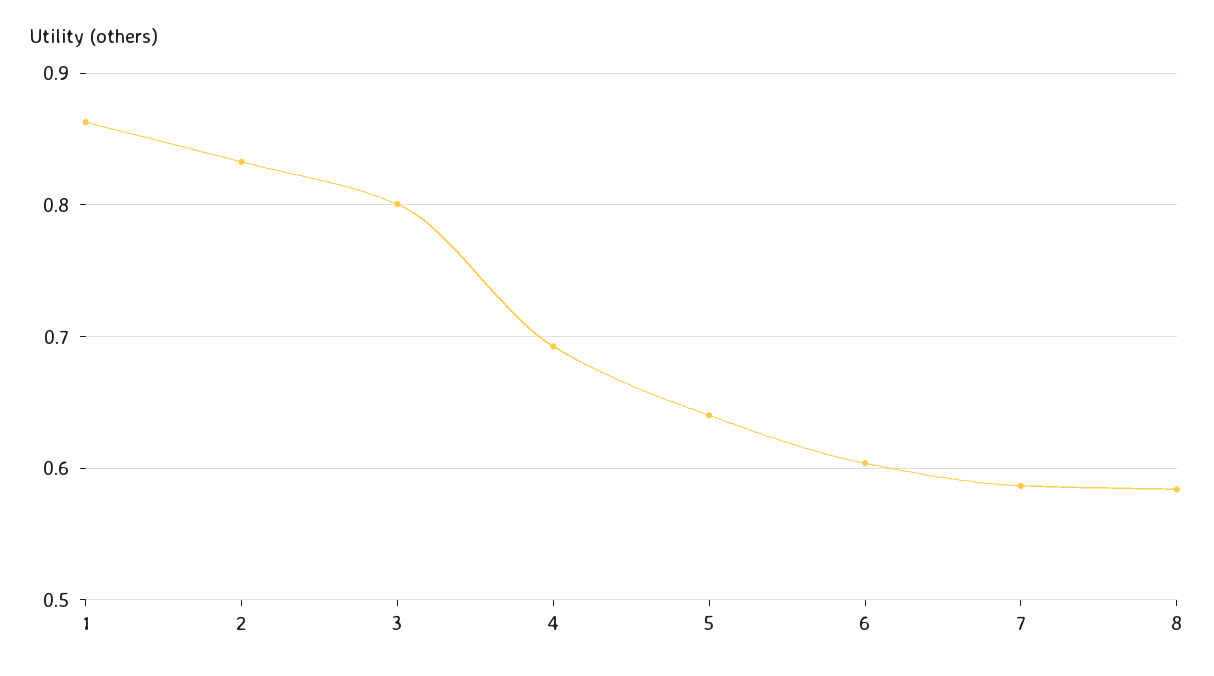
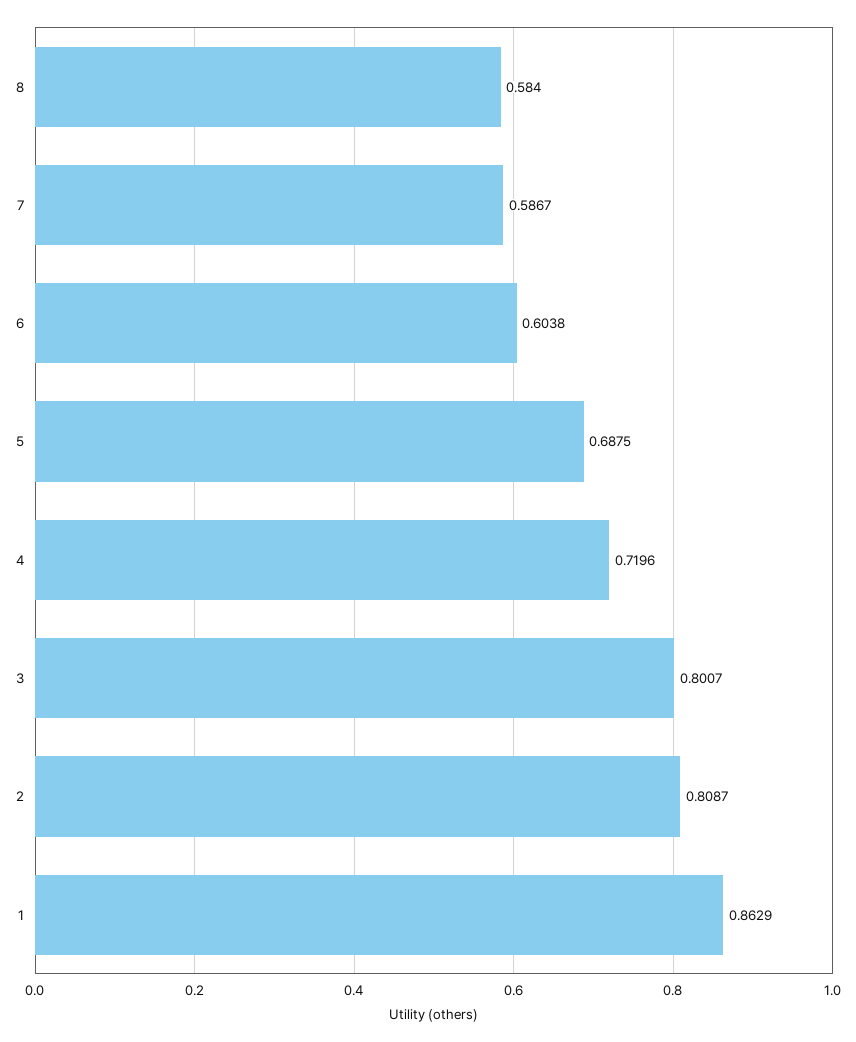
  {
    "1": 0.8629,
-   "2": 0.83,
+   "2": 0.8087,
    "3": 0.8007,
-   "4": 0.69,
+   "4": 0.7196,
-   "5": 0.64,
+   "5": 0.6875,
    "6": 0.6038,
    "7": 0.5867,
    "8": 0.584
  }

